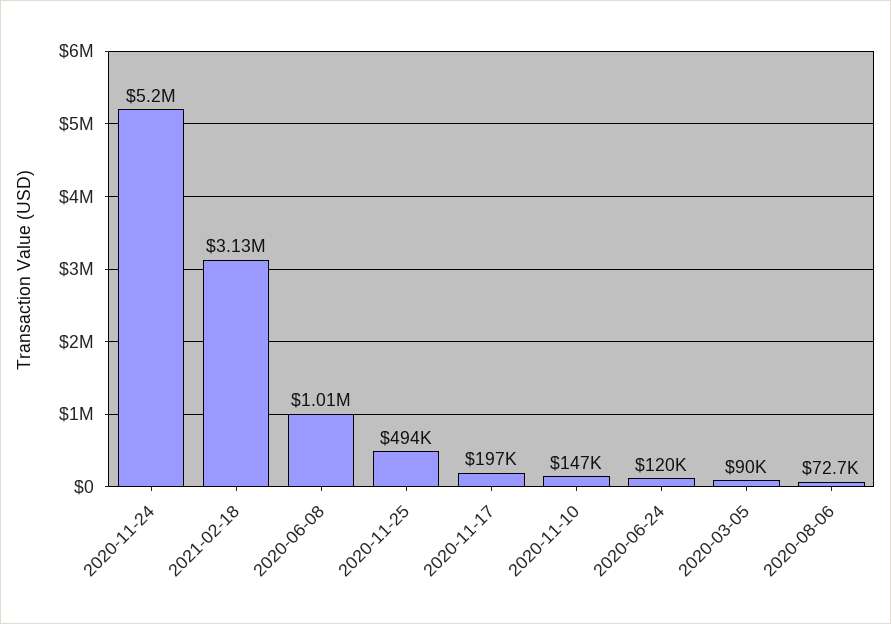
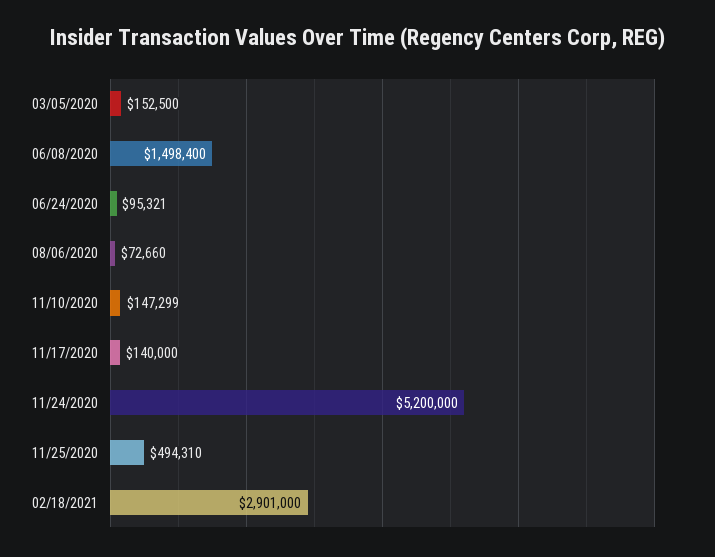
  {
    "2020-11-24": 5200000,
-   "2021-02-18": 3130000,
+   "2021-02-18": 2901000,
-   "2020-06-08": 1010000,
+   "2020-06-08": 1498400,
    "2020-11-25": 494310,
-   "2020-11-17": 197000,
+   "2020-11-17": 140000,
    "2020-11-10": 147299,
-   "2020-06-24": 120000,
+   "2020-06-24": 95321,
-   "2020-03-05": 90000,
+   "2020-03-05": 152500,
    "2020-08-06": 72660
  }

